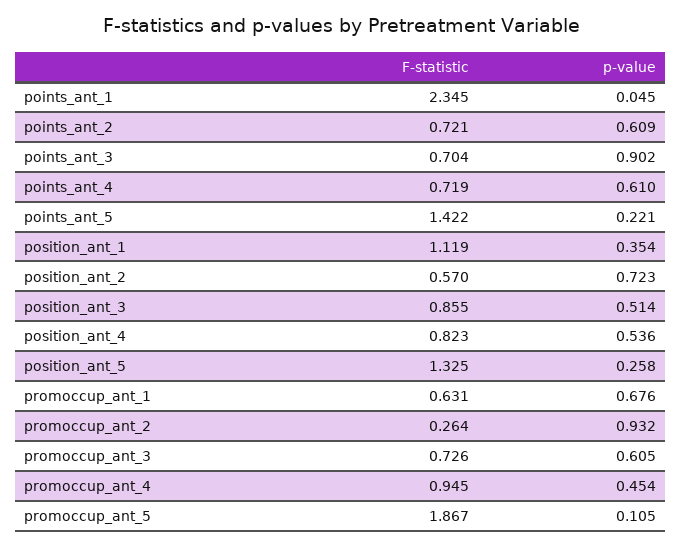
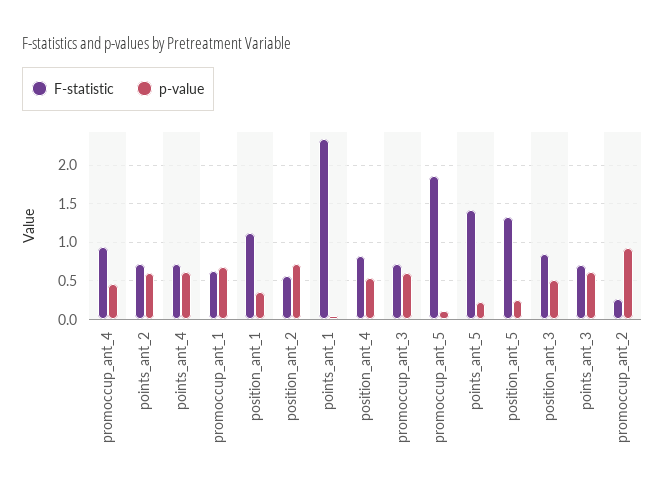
  {
    "F-statistic": {
      "points_ant_1": 2.345,
      "points_ant_2": 0.721,
      "points_ant_3": 0.704,
      "points_ant_4": 0.719,
      "points_ant_5": 1.422,
      "position_ant_1": 1.119,
      "position_ant_2": 0.57,
      "position_ant_3": 0.855,
      "position_ant_4": 0.823,
      "position_ant_5": 1.325,
      "promoccup_ant_1": 0.631,
      "promoccup_ant_2": 0.264,
      "promoccup_ant_3": 0.726,
      "promoccup_ant_4": 0.945,
      "promoccup_ant_5": 1.867
    },
    "p-value": {
      "points_ant_1": 0.045,
      "points_ant_2": 0.609,
-     "points_ant_3": 0.902,
+     "points_ant_3": 0.6,
      "points_ant_4": 0.61,
      "points_ant_5": 0.221,
      "position_ant_1": 0.354,
      "position_ant_2": 0.723,
      "position_ant_3": 0.514,
      "position_ant_4": 0.536,
      "position_ant_5": 0.258,
      "promoccup_ant_1": 0.676,
      "promoccup_ant_2": 0.932,
      "promoccup_ant_3": 0.605,
      "promoccup_ant_4": 0.454,
      "promoccup_ant_5": 0.105
    }
  }

